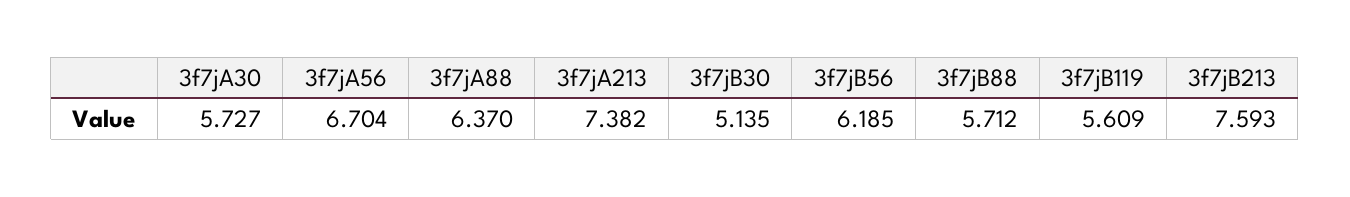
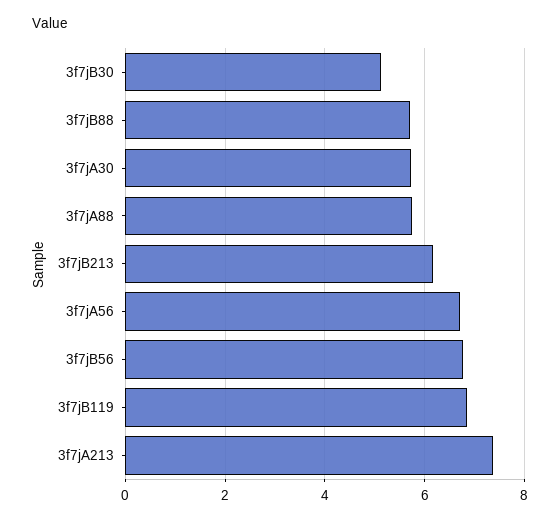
  {
    "3f7jA30": 5.727,
    "3f7jA56": 6.704,
-   "3f7jA88": 6.37,
+   "3f7jA88": 5.8,
    "3f7jA213": 7.382,
    "3f7jB30": 5.135,
-   "3f7jB56": 6.185,
+   "3f7jB56": 6.8,
    "3f7jB88": 5.712,
-   "3f7jB119": 5.609,
+   "3f7jB119": 6.8,
-   "3f7jB213": 7.593
+   "3f7jB213": 6.2
  }

